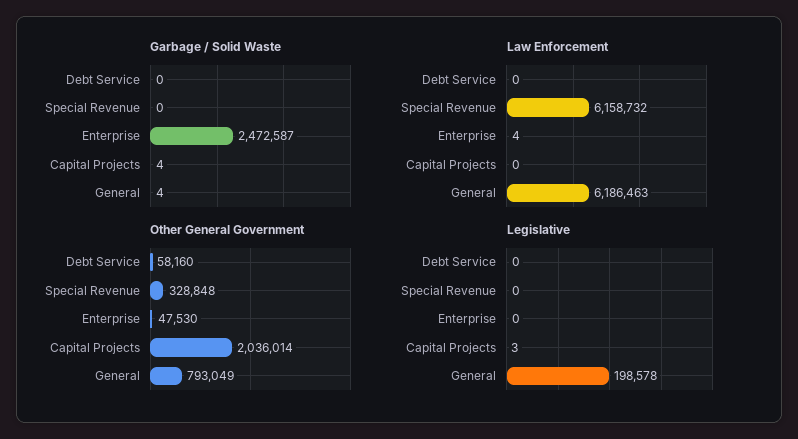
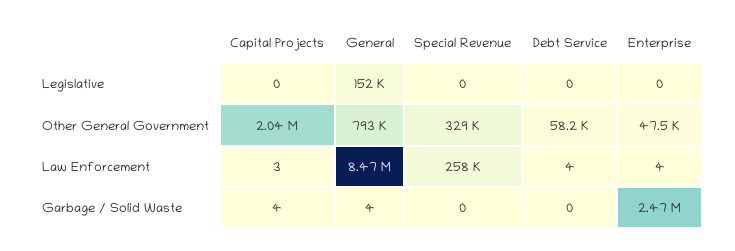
  {
    "Garbage / Solid Waste": {
      "Debt Service": 0,
      "Special Revenue": 0,
      "Enterprise": 2472587,
      "Capital Projects": 4,
      "General": 4
    },
    "Law Enforcement": {
-     "Debt Service": 0,
+     "Debt Service": 4,
-     "Special Revenue": 6158732,
+     "Special Revenue": 258000,
      "Enterprise": 4,
-     "Capital Projects": 0,
+     "Capital Projects": 3,
-     "General": 6186463
+     "General": 8470000
    },
    "Other General Government": {
      "Debt Service": 58160,
      "Special Revenue": 328848,
      "Enterprise": 47530,
      "Capital Projects": 2036014,
      "General": 793049
    },
    "Legislative": {
      "Debt Service": 0,
      "Special Revenue": 0,
      "Enterprise": 0,
-     "Capital Projects": 3,
+     "Capital Projects": 0,
-     "General": 198578
+     "General": 152000
    }
  }

